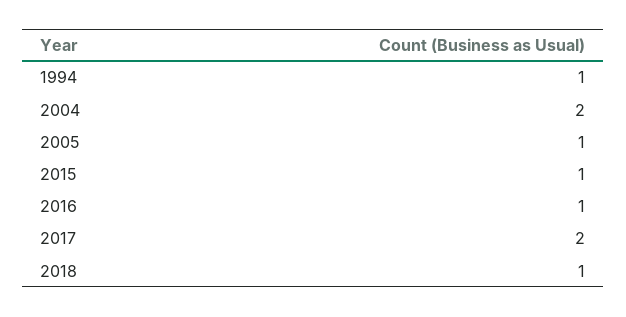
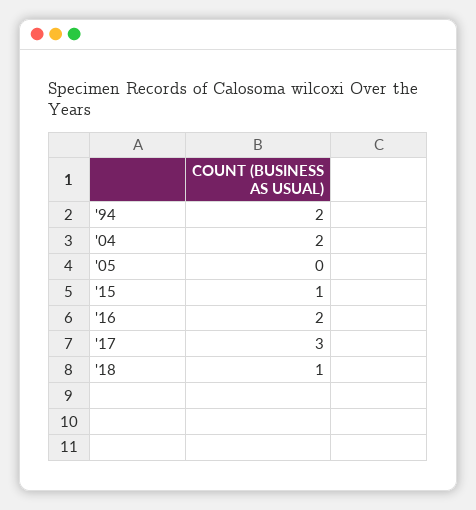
  {
-   "1994": 1,
+   "1994": 2,
    "2004": 2,
-   "2005": 1,
+   "2005": 0,
    "2015": 1,
-   "2016": 1,
+   "2016": 2,
-   "2017": 2,
+   "2017": 3,
    "2018": 1
  }

